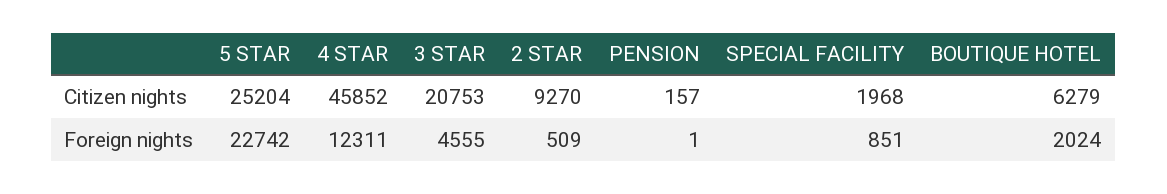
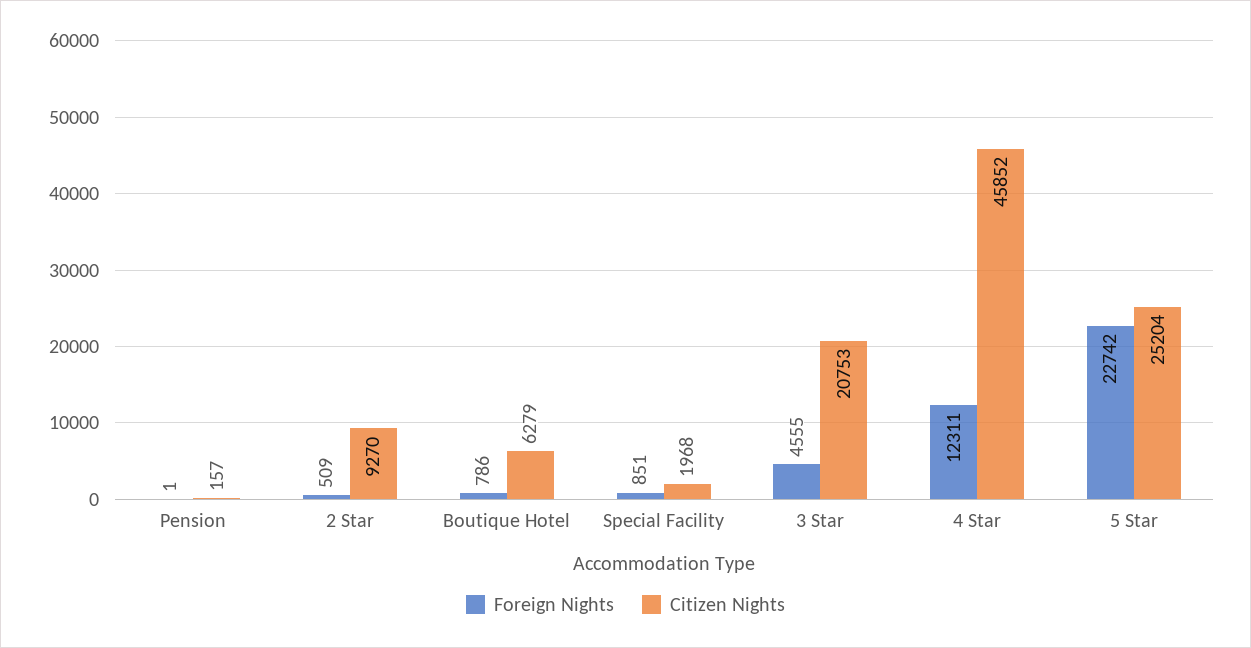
  {
    "Citizen nights": {
      "5 STAR": 25204,
      "4 STAR": 45852,
      "3 STAR": 20753,
      "2 STAR": 9270,
      "PENSION": 157,
      "SPECIAL FACILITY": 1968,
      "BOUTIQUE HOTEL": 6279
    },
    "Foreign nights": {
      "5 STAR": 22742,
      "4 STAR": 12311,
      "3 STAR": 4555,
      "2 STAR": 509,
      "PENSION": 1,
      "SPECIAL FACILITY": 851,
-     "BOUTIQUE HOTEL": 2024
+     "BOUTIQUE HOTEL": 786
    }
  }

